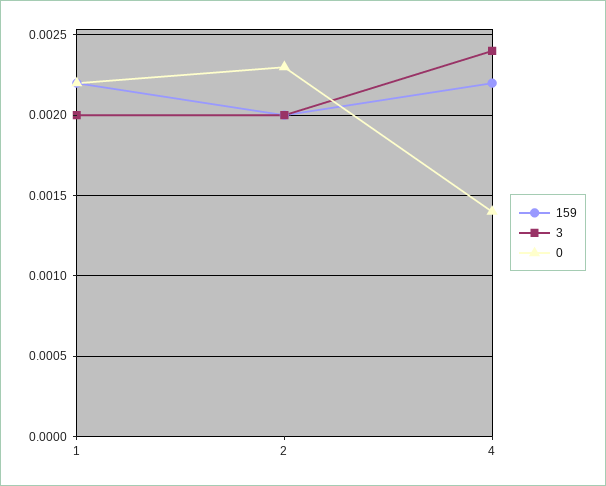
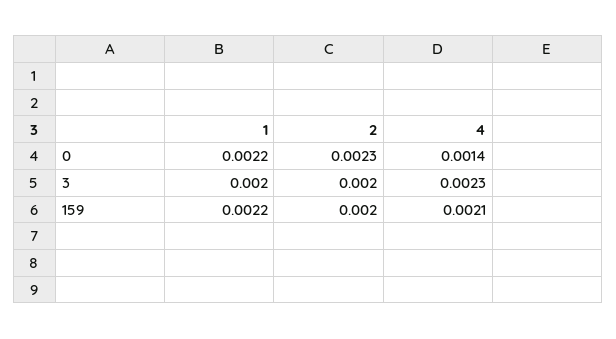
  {
    "159": {
      "1": 0.0022,
      "2": 0.002,
-     "4": 0.0022
+     "4": 0.0021
    },
    "3": {
      "1": 0.002,
      "2": 0.002,
-     "4": 0.0024
+     "4": 0.0023
    },
    "0": {
      "1": 0.0022,
      "2": 0.0023,
      "4": 0.0014
    }
  }

